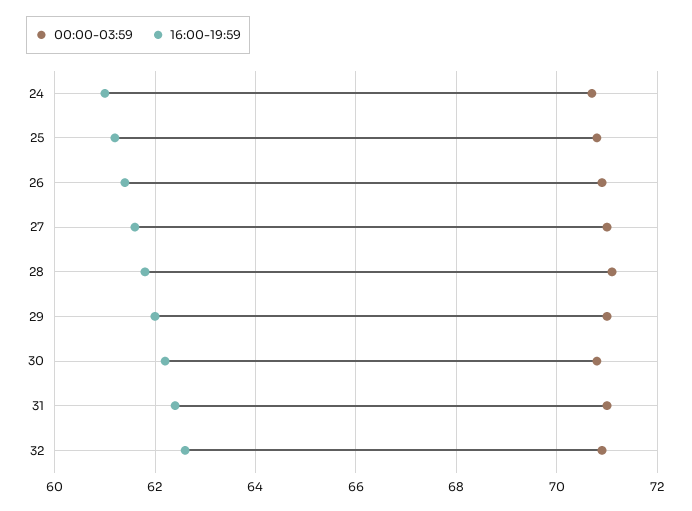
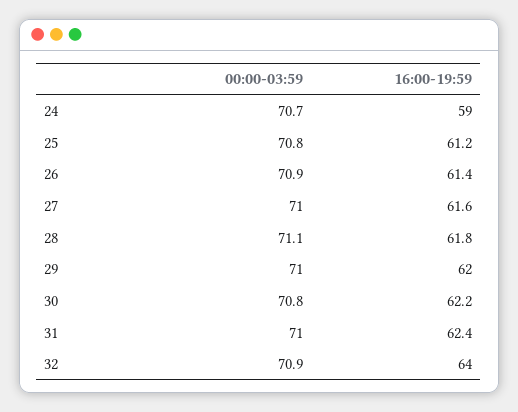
  {
    "00:00-03:59": {
      "24": 70.7,
      "25": 70.8,
      "26": 70.9,
      "27": 71,
      "28": 71.1,
      "29": 71,
      "30": 70.8,
      "31": 71,
      "32": 70.9
    },
    "16:00-19:59": {
-     "24": 61,
+     "24": 59,
      "25": 61.2,
      "26": 61.4,
      "27": 61.6,
      "28": 61.8,
      "29": 62,
      "30": 62.2,
      "31": 62.4,
-     "32": 62.5
+     "32": 64
    }
  }

